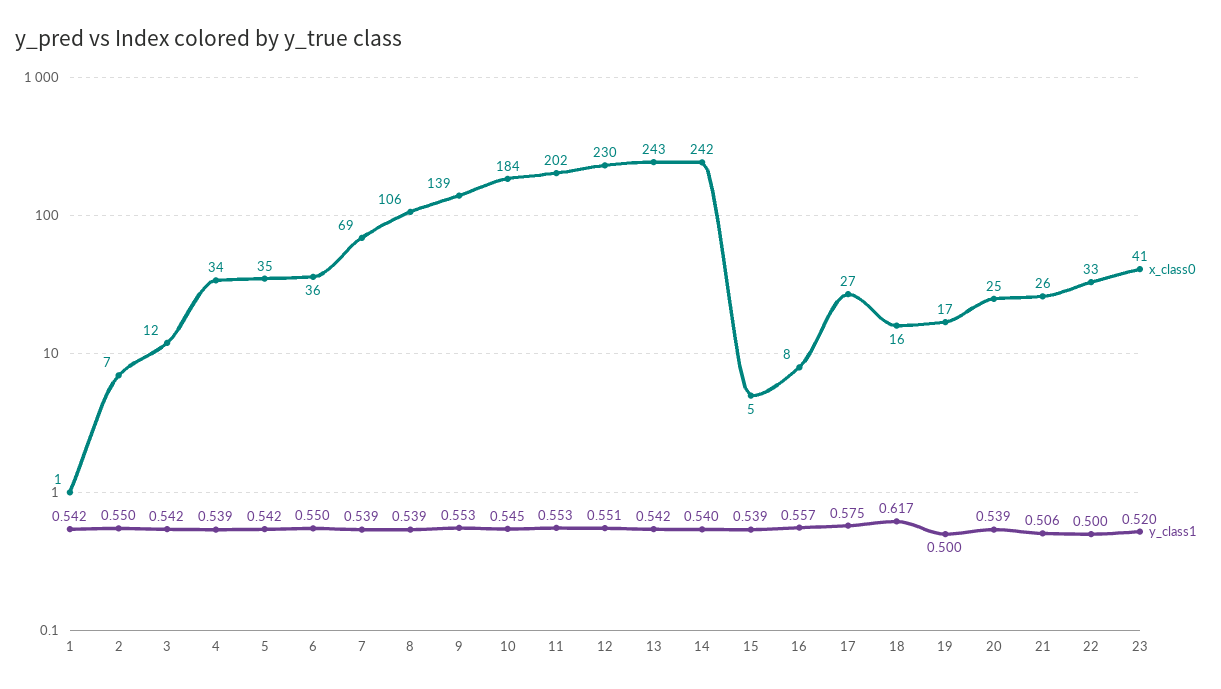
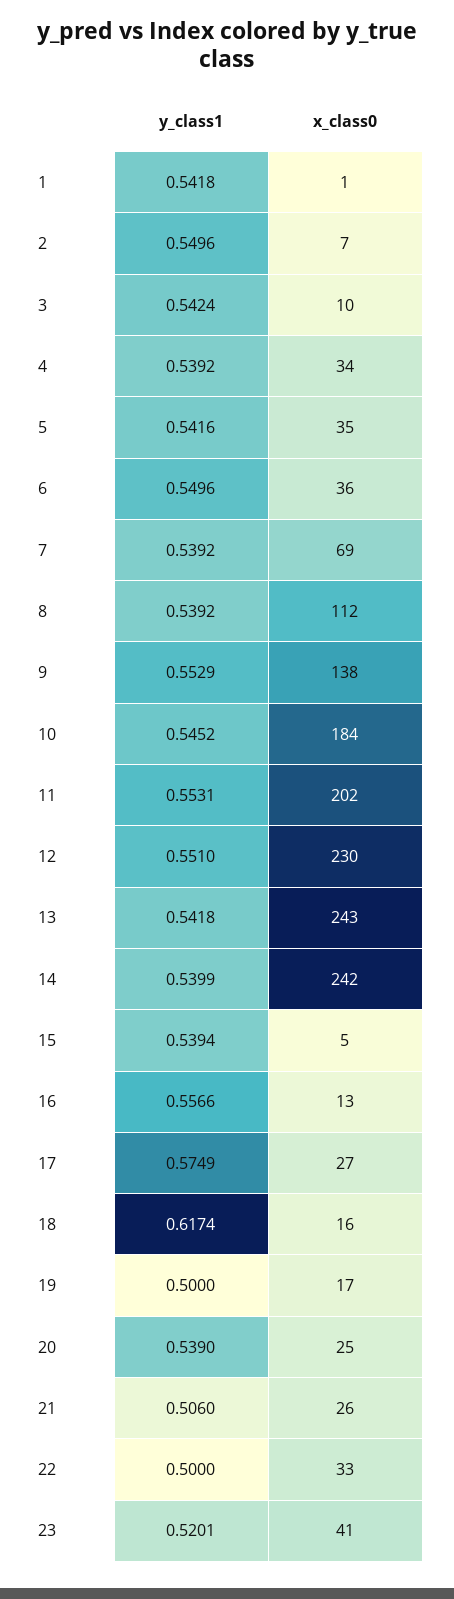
  {
    "x_class0": {
      "1": 1,
      "2": 7,
-     "3": 12,
+     "3": 10,
      "4": 34,
      "5": 35,
      "6": 36,
      "7": 69,
-     "8": 106,
+     "8": 112,
-     "9": 139,
+     "9": 138,
      "10": 184,
      "11": 202,
      "12": 230,
      "13": 243,
      "14": 242,
      "15": 5,
-     "16": 8,
+     "16": 13,
      "17": 27,
      "18": 16,
      "19": 17,
      "20": 25,
      "21": 26,
      "22": 33,
      "23": 41
    },
    "y_class1": {
      "1": 0.5418,
      "2": 0.5496,
      "3": 0.5424,
      "4": 0.5392,
      "5": 0.5416,
      "6": 0.5496,
      "7": 0.5392,
      "8": 0.5392,
      "9": 0.5529,
      "10": 0.5452,
      "11": 0.5531,
      "12": 0.551,
      "13": 0.5418,
      "14": 0.5399,
      "15": 0.5394,
      "16": 0.5566,
      "17": 0.5749,
      "18": 0.6174,
      "19": 0.5,
      "20": 0.539,
      "21": 0.506,
      "22": 0.5,
      "23": 0.5201
    }
  }

